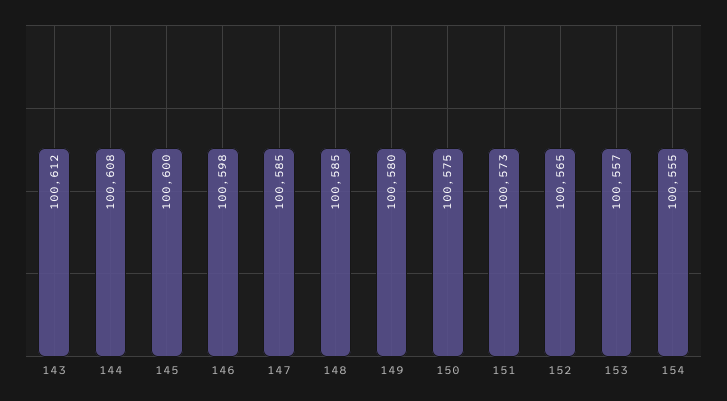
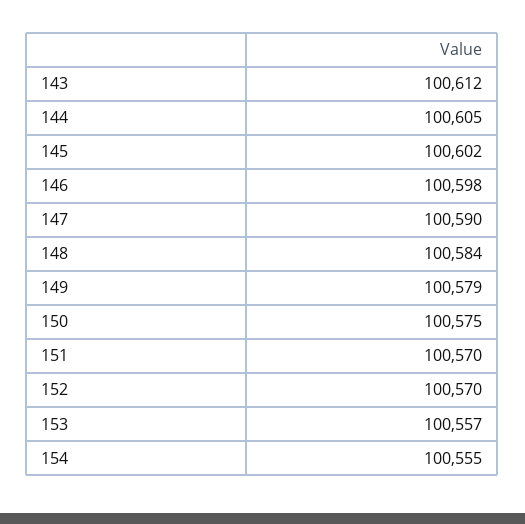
  {
    "143": 100612,
-   "144": 100608,
+   "144": 100605,
-   "145": 100600,
+   "145": 100602,
    "146": 100598,
-   "147": 100585,
+   "147": 100590,
-   "148": 100585,
+   "148": 100584,
-   "149": 100580,
+   "149": 100579,
    "150": 100575,
-   "151": 100573,
+   "151": 100570,
-   "152": 100565,
+   "152": 100570,
    "153": 100557,
    "154": 100555
  }

